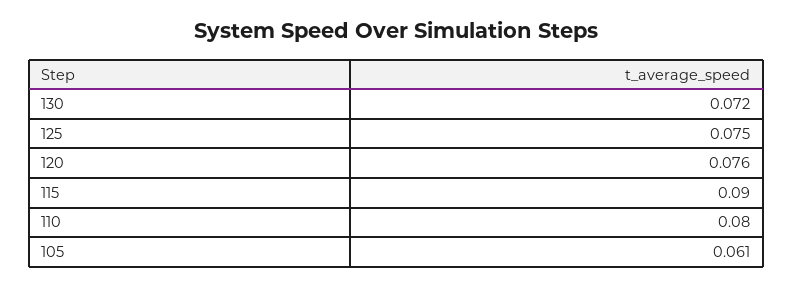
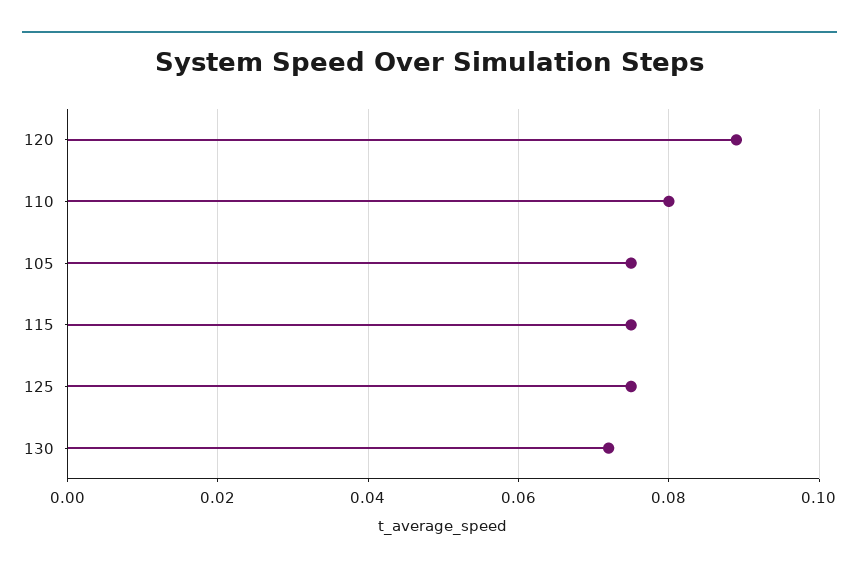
  {
    "130": 0.072,
    "125": 0.075,
-   "120": 0.076,
+   "120": 0.09,
-   "115": 0.09,
+   "115": 0.075,
    "110": 0.08,
-   "105": 0.061
+   "105": 0.075
  }

